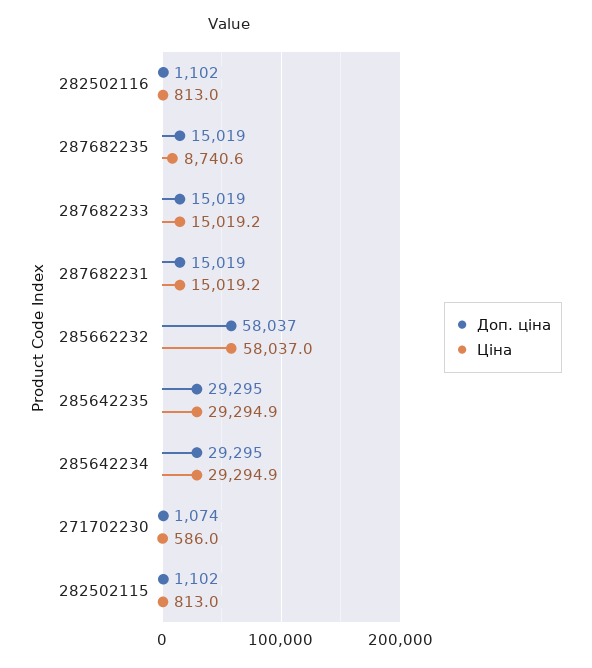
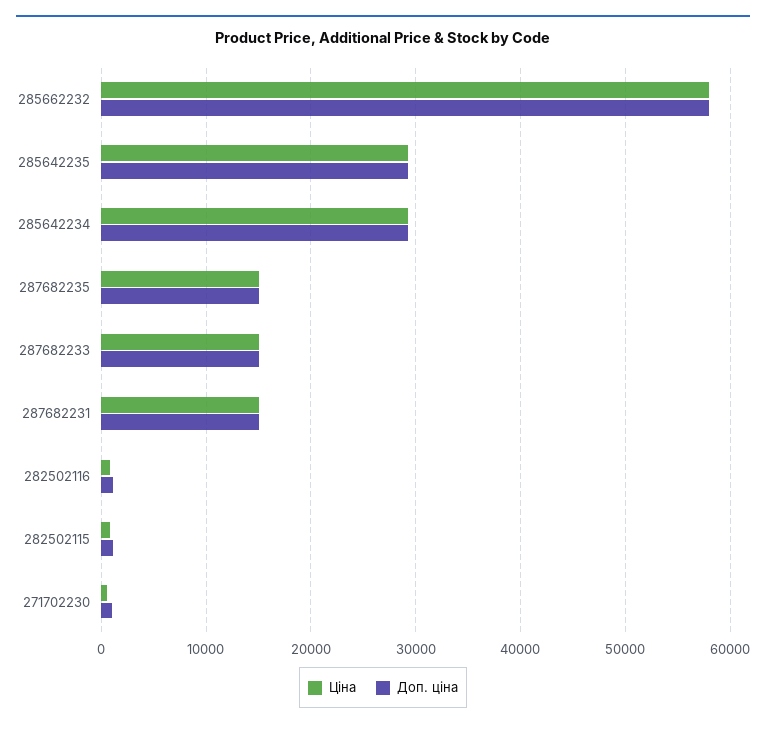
  {
    "Доп. ціна": {
      "282502116": 1102,
      "287682235": 15019,
      "287682233": 15019,
      "287682231": 15019,
      "285662232": 58037,
      "285642235": 29295,
      "285642234": 29295,
      "271702230": 1074,
      "282502115": 1102
    },
    "Ціна": {
      "282502116": 813,
-     "287682235": 8740.6,
+     "287682235": 15000,
      "287682233": 15019.2,
      "287682231": 15019.2,
      "285662232": 58037,
      "285642235": 29294.9,
      "285642234": 29294.9,
      "271702230": 586,
      "282502115": 813
    }
  }

